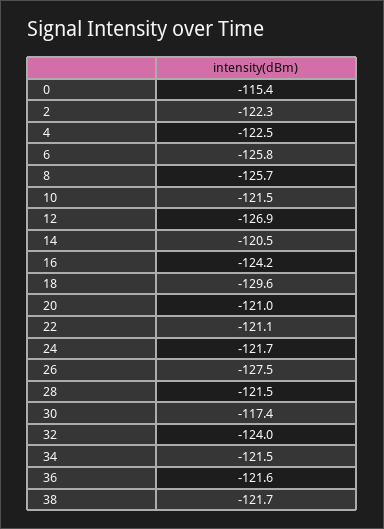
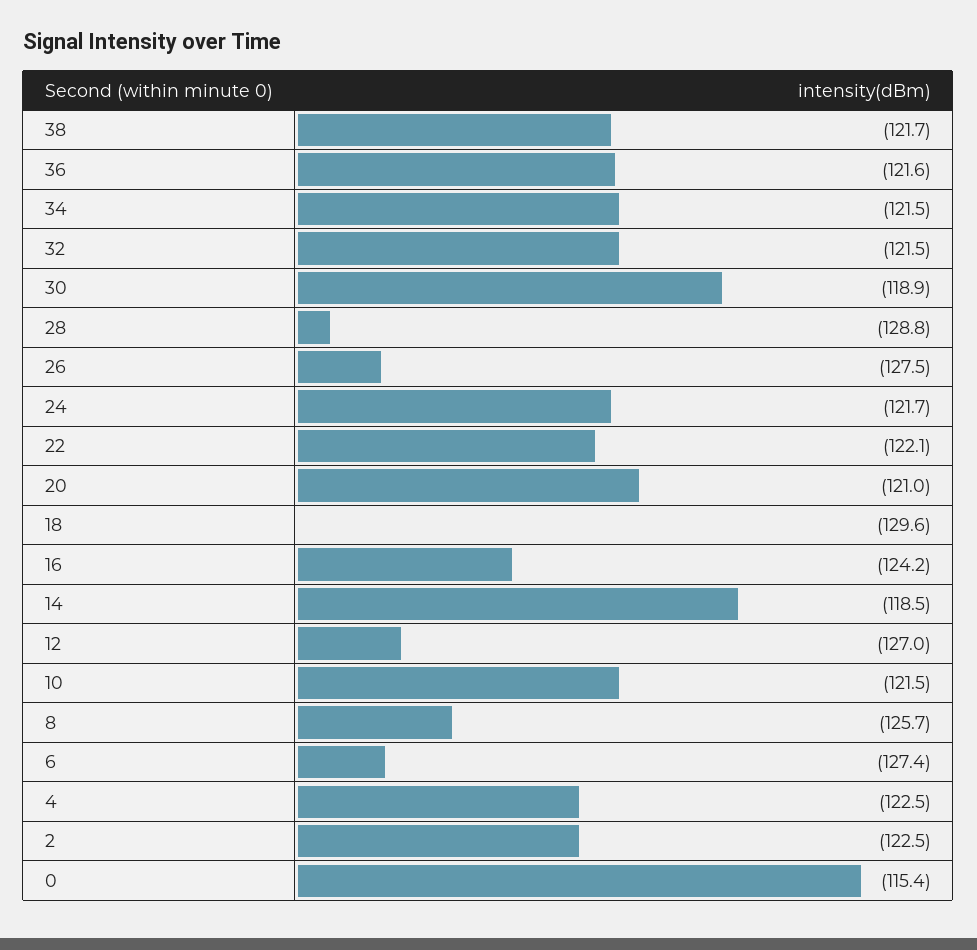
  {
    "0": -115.4,
-   "2": -122.3,
+   "2": -122.5,
    "4": -122.5,
-   "6": -125.8,
+   "6": -127.4,
    "8": -125.7,
    "10": -121.5,
-   "12": -126.9,
+   "12": -127,
-   "14": -120.5,
+   "14": -118.5,
    "16": -124.2,
    "18": -129.6,
    "20": -121,
-   "22": -121.1,
+   "22": -122.1,
    "24": -121.7,
    "26": -127.5,
-   "28": -121.5,
+   "28": -128.8,
-   "30": -117.4,
+   "30": -118.9,
-   "32": -124,
+   "32": -121.5,
    "34": -121.5,
    "36": -121.6,
    "38": -121.7
  }

